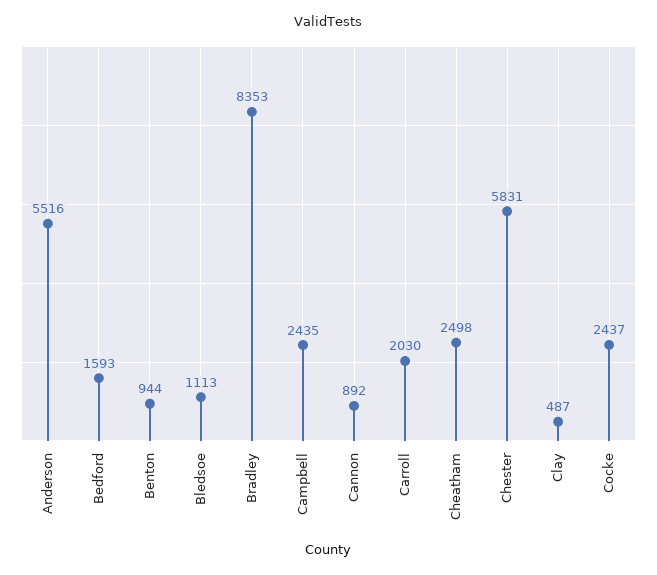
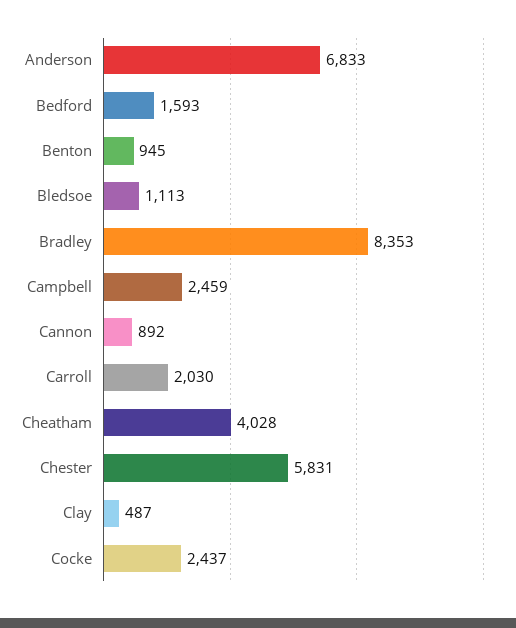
  {
-   "Anderson": 5516,
+   "Anderson": 6833,
    "Bedford": 1593,
-   "Benton": 944,
+   "Benton": 945,
    "Bledsoe": 1113,
    "Bradley": 8353,
-   "Campbell": 2435,
+   "Campbell": 2459,
    "Cannon": 892,
    "Carroll": 2030,
-   "Cheatham": 2498,
+   "Cheatham": 4028,
    "Chester": 5831,
    "Clay": 487,
    "Cocke": 2437
  }

